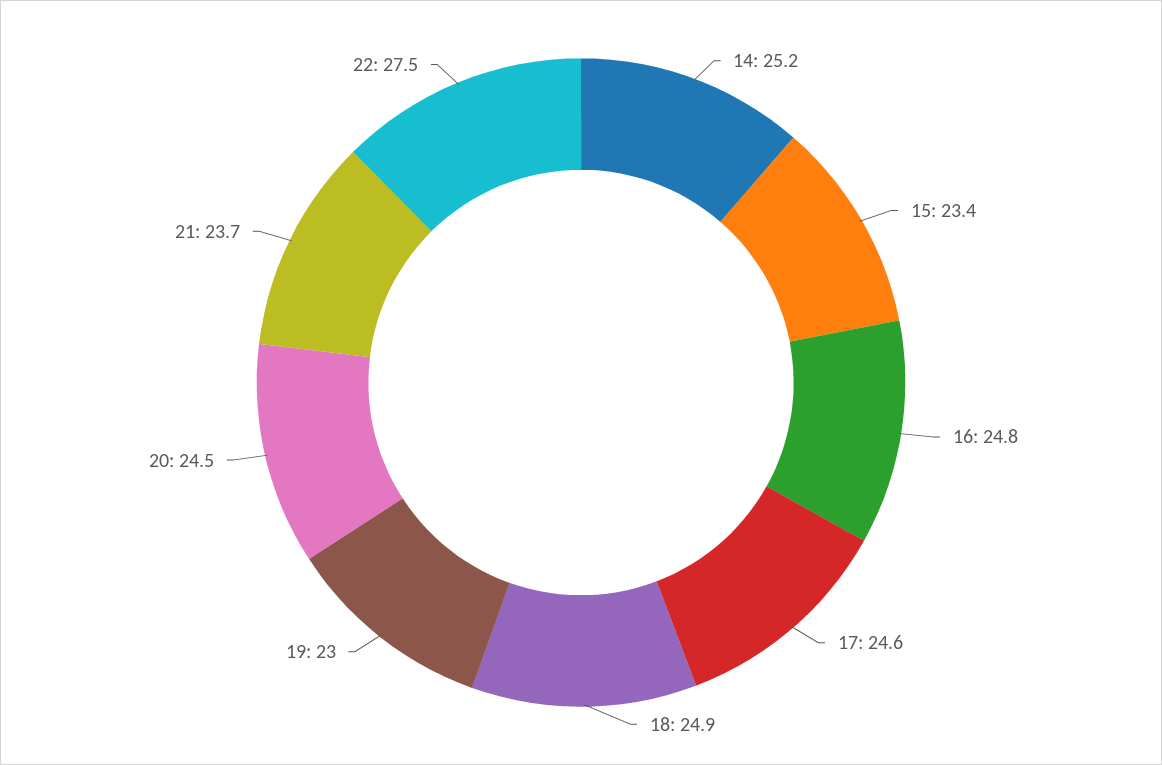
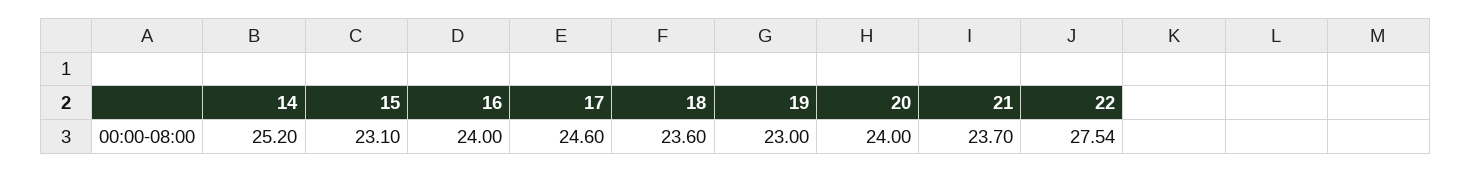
  {
    "14": 25.2,
-   "15": 23.4,
+   "15": 23.1,
-   "16": 24.8,
+   "16": 24,
    "17": 24.6,
-   "18": 24.9,
+   "18": 23.6,
    "19": 23,
-   "20": 24.5,
+   "20": 24,
    "21": 23.7,
    "22": 27.54
  }

